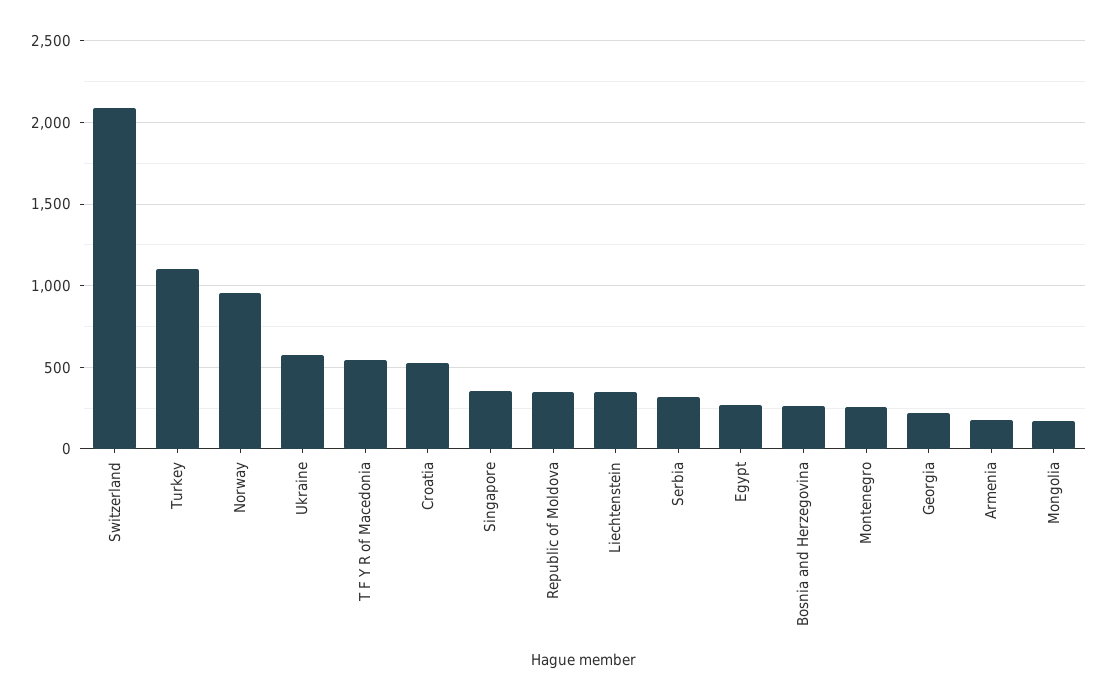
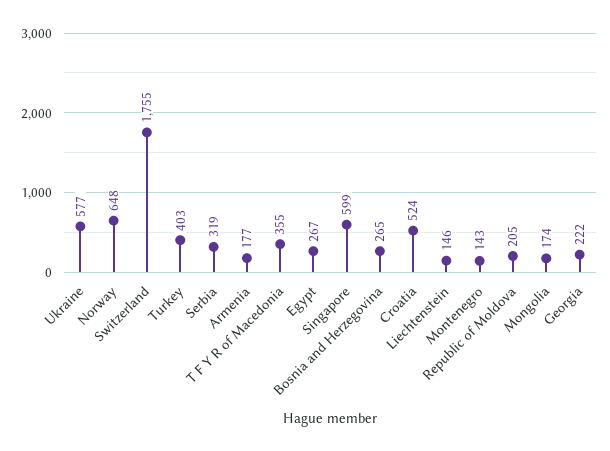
  {
-   "Switzerland": 2100,
+   "Switzerland": 1755,
-   "Turkey": 1100,
+   "Turkey": 403,
-   "Norway": 950,
+   "Norway": 648,
    "Ukraine": 577,
-   "T F Y R of Macedonia": 550,
+   "T F Y R of Macedonia": 355,
    "Croatia": 524,
-   "Singapore": 350,
+   "Singapore": 599,
-   "Republic of Moldova": 350,
+   "Republic of Moldova": 205,
-   "Liechtenstein": 350,
+   "Liechtenstein": 146,
    "Serbia": 319,
    "Egypt": 267,
    "Bosnia and Herzegovina": 265,
-   "Montenegro": 250,
+   "Montenegro": 143,
    "Georgia": 222,
    "Armenia": 177,
    "Mongolia": 174
  }

